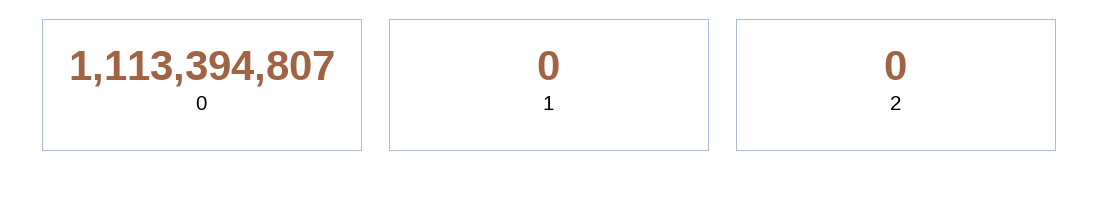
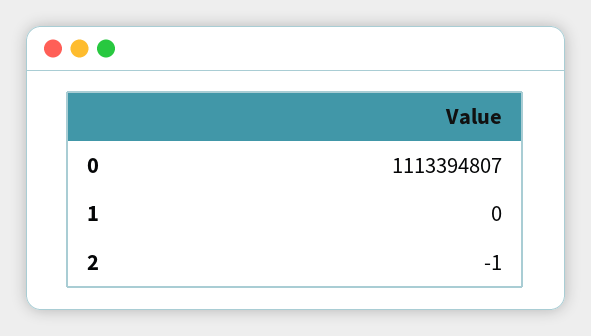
  {
    "0": 1113394807,
    "1": 0,
-   "2": 0
+   "2": -1
  }

